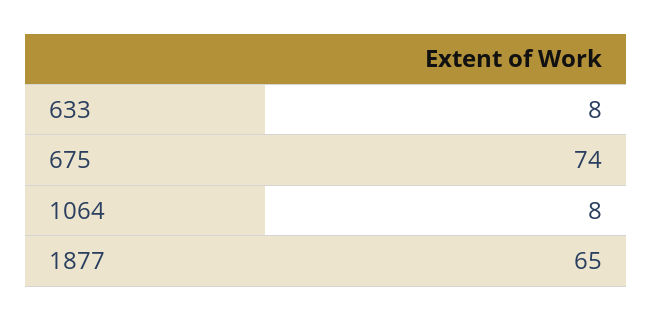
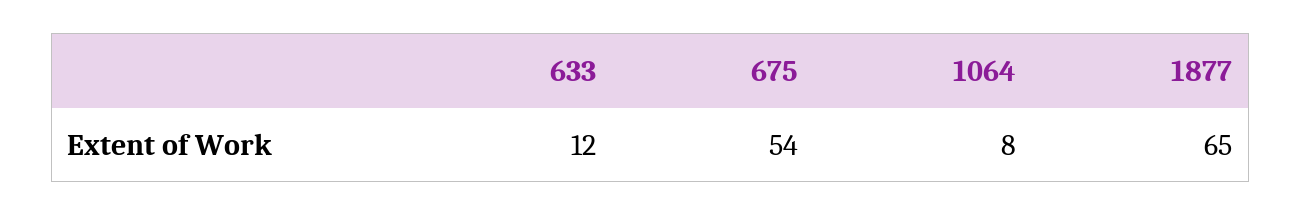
  {
-   "633": 8,
+   "633": 12,
-   "675": 74,
+   "675": 54,
    "1064": 8,
    "1877": 65
  }

